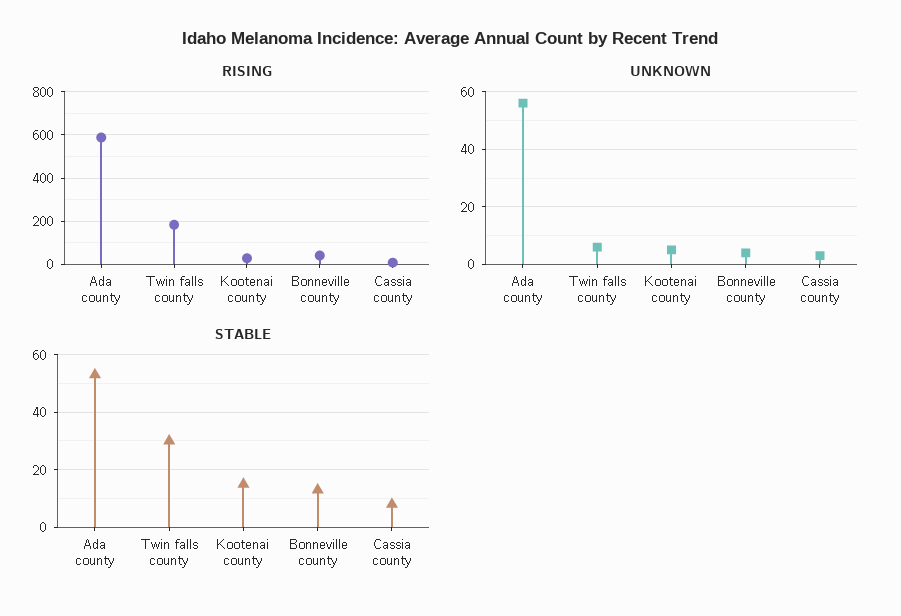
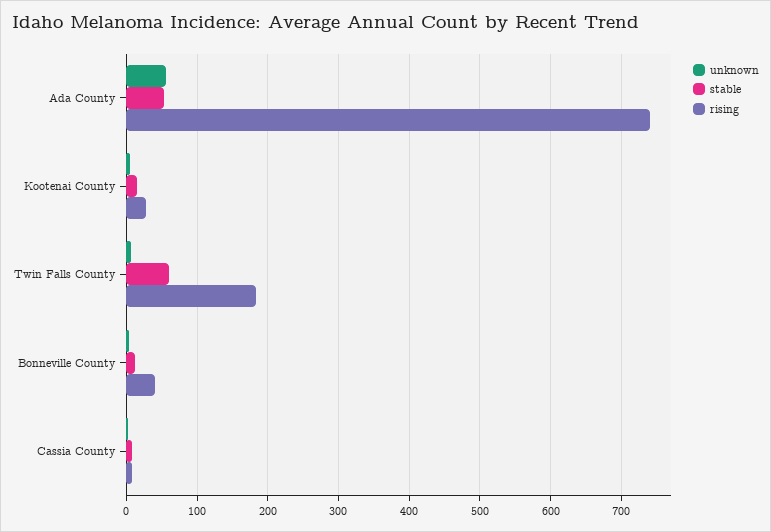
  {
    "RISING": {
-     "Ada county": 600,
+     "Ada county": 740,
      "Twin falls county": 180,
      "Kootenai county": 30,
      "Bonneville county": 40,
      "Cassia county": 10
    },
    "UNKNOWN": {
      "Ada county": 55,
      "Twin falls county": 5,
      "Kootenai county": 5,
      "Bonneville county": 5,
      "Cassia county": 5
    },
    "STABLE": {
      "Ada county": 55,
-     "Twin falls county": 30,
+     "Twin falls county": 60,
      "Kootenai county": 15,
      "Bonneville county": 15,
      "Cassia county": 10
    }
  }

